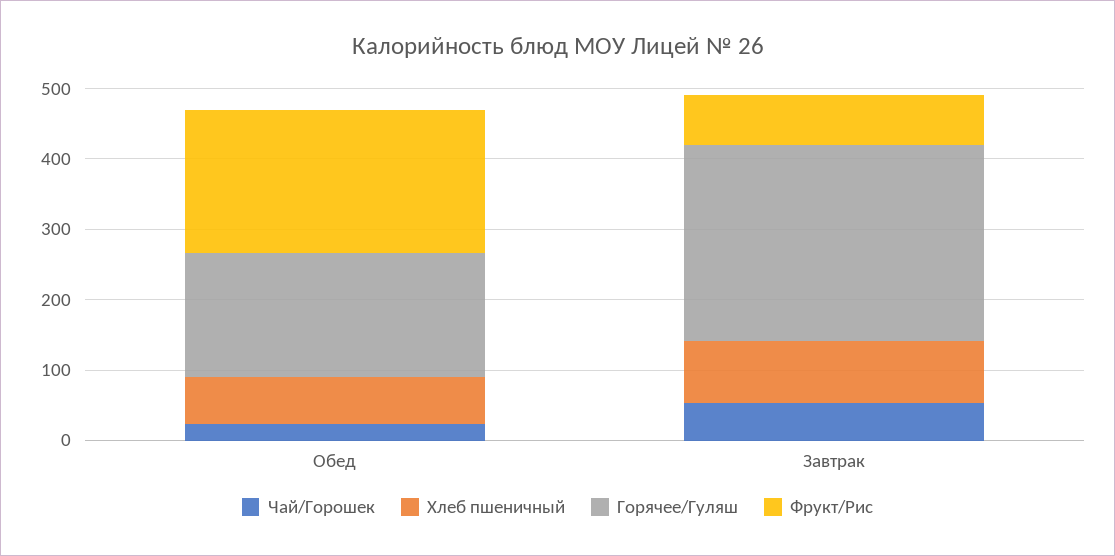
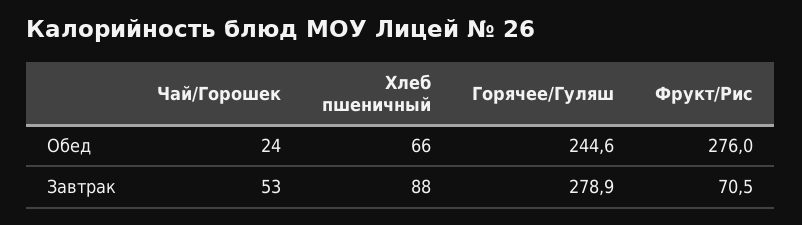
  {
    "Чай/Горошек": {
      "Обед": 24,
      "Завтрак": 53
    },
    "Хлеб пшеничный": {
      "Обед": 66,
      "Завтрак": 88
    },
    "Горячее/Гуляш": {
-     "Обед": 180,
+     "Обед": 244.6,
      "Завтрак": 278.9
    },
    "Фрукт/Рис": {
-     "Обед": 200,
+     "Обед": 276,
      "Завтрак": 70.5
    }
  }

